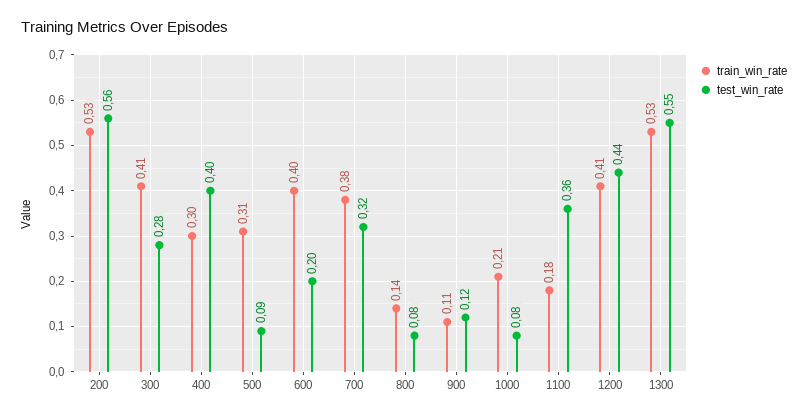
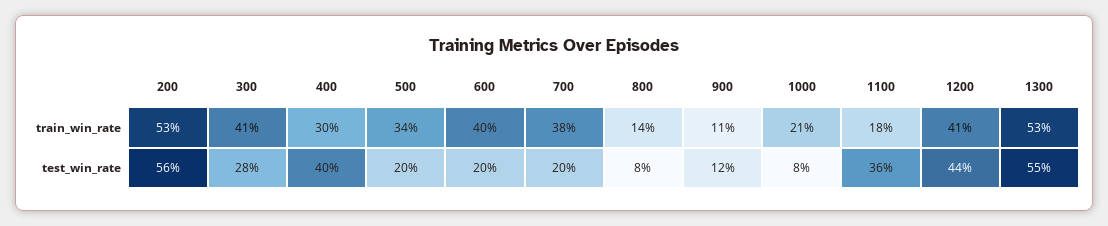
  {
    "train_win_rate": {
      "200": 0.53,
      "300": 0.41,
      "400": 0.3,
-     "500": 0.31,
+     "500": 0.34,
      "600": 0.4,
      "700": 0.38,
      "800": 0.14,
      "900": 0.11,
      "1000": 0.21,
      "1100": 0.18,
      "1200": 0.41,
      "1300": 0.53
    },
    "test_win_rate": {
      "200": 0.56,
      "300": 0.28,
      "400": 0.4,
-     "500": 0.09,
+     "500": 0.2,
      "600": 0.2,
-     "700": 0.32,
+     "700": 0.2,
      "800": 0.08,
      "900": 0.12,
      "1000": 0.08,
      "1100": 0.36,
      "1200": 0.44,
      "1300": 0.55
    }
  }

